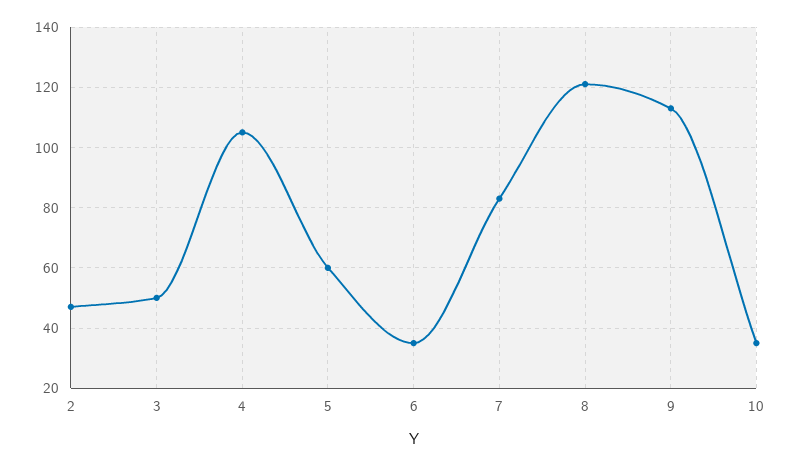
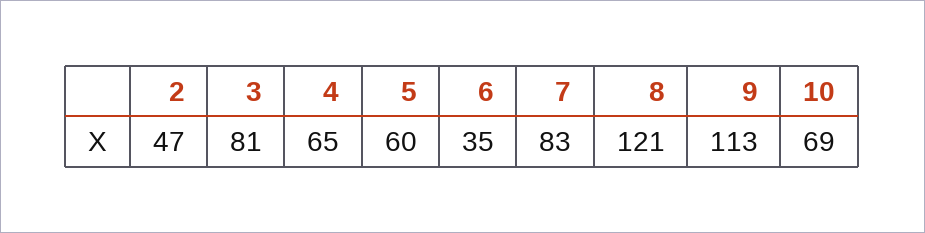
  {
    "2": 47,
-   "3": 50,
+   "3": 81,
-   "4": 105,
+   "4": 65,
    "5": 60,
    "6": 35,
    "7": 83,
    "8": 121,
    "9": 113,
-   "10": 35
+   "10": 69
  }

